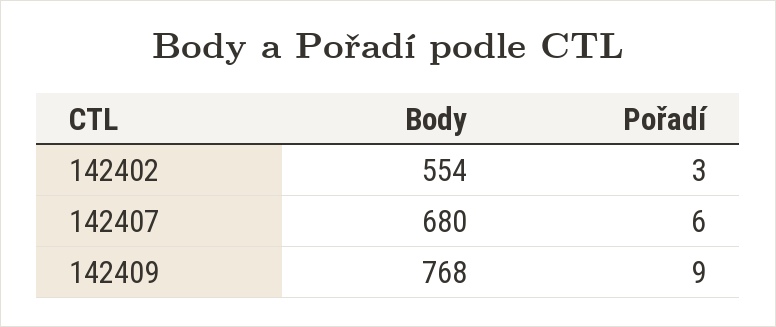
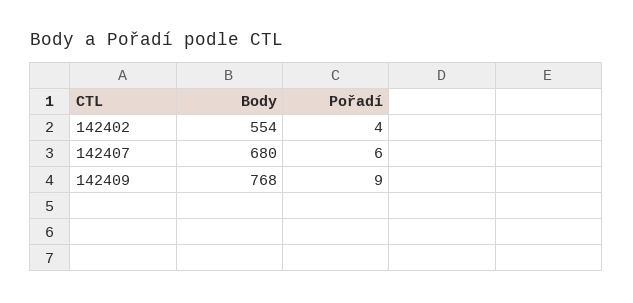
  {
    "Body": {
      "142402": 554,
      "142407": 680,
      "142409": 768
    },
    "Pořadí": {
-     "142402": 3,
+     "142402": 4,
      "142407": 6,
      "142409": 9
    }
  }

